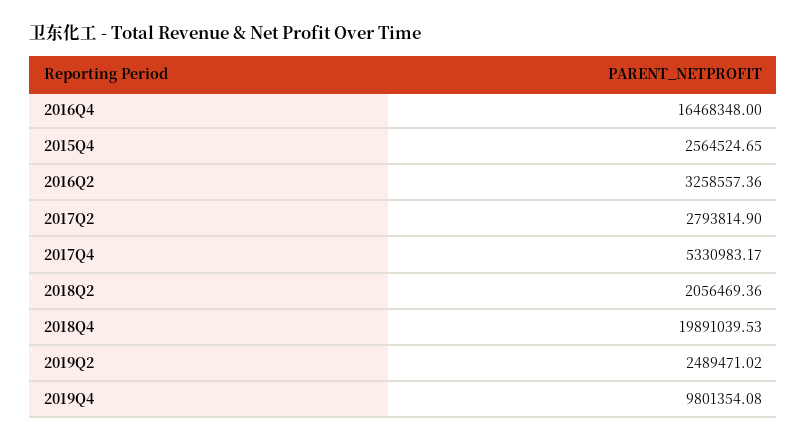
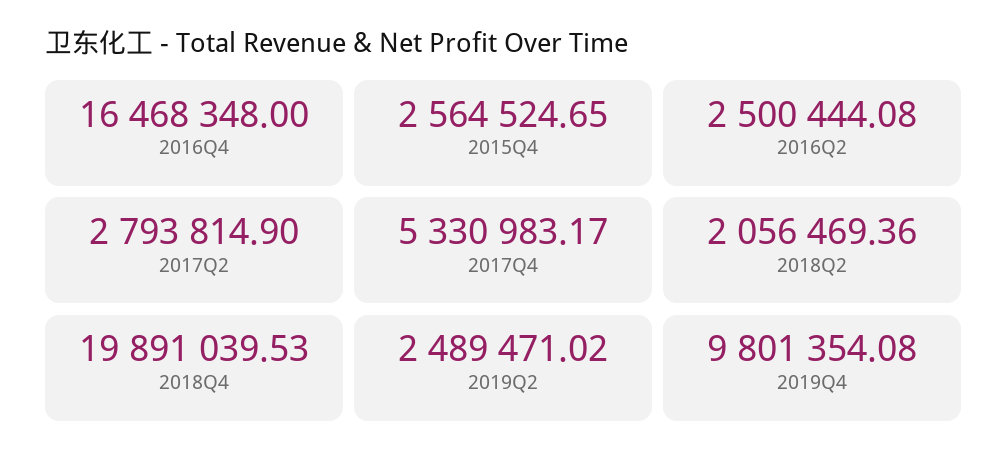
  {
    "2016Q4": 16468348,
    "2015Q4": 2564524.65,
-   "2016Q2": 3258557.36,
+   "2016Q2": 2500444.08,
    "2017Q2": 2793814.9,
    "2017Q4": 5330983.17,
    "2018Q2": 2056469.36,
    "2018Q4": 19891039.53,
    "2019Q2": 2489471.02,
    "2019Q4": 9801354.08
  }

